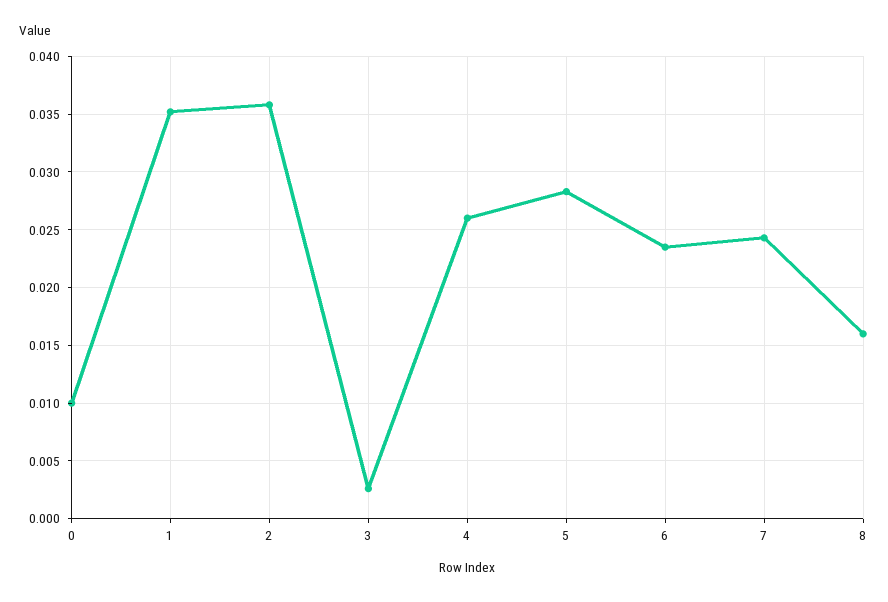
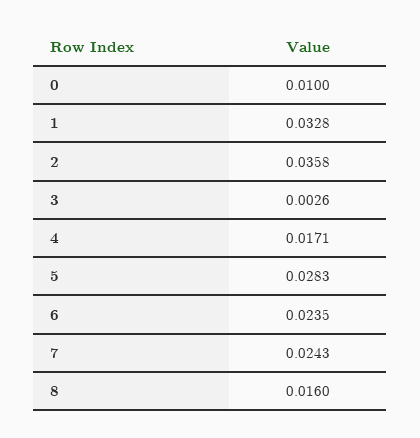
  {
    "0": 0.01,
-   "1": 0.035,
+   "1": 0.0328,
    "2": 0.0358,
    "3": 0.0026,
-   "4": 0.026,
+   "4": 0.0171,
    "5": 0.0283,
    "6": 0.0235,
    "7": 0.0243,
    "8": 0.016
  }

